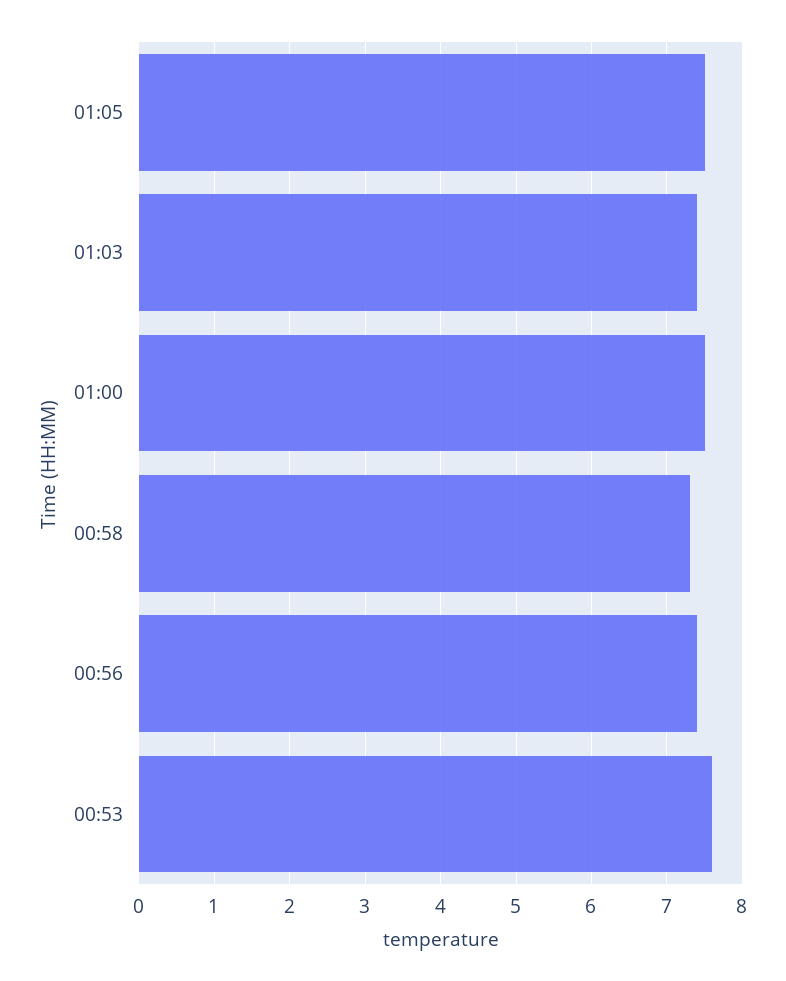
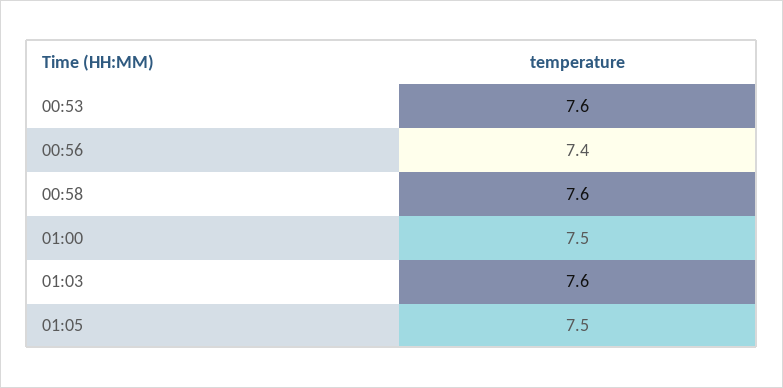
  {
    "01:05": 7.5,
-   "01:03": 7.4,
+   "01:03": 7.6,
    "01:00": 7.5,
-   "00:58": 7.3,
+   "00:58": 7.6,
    "00:56": 7.4,
    "00:53": 7.6
  }

